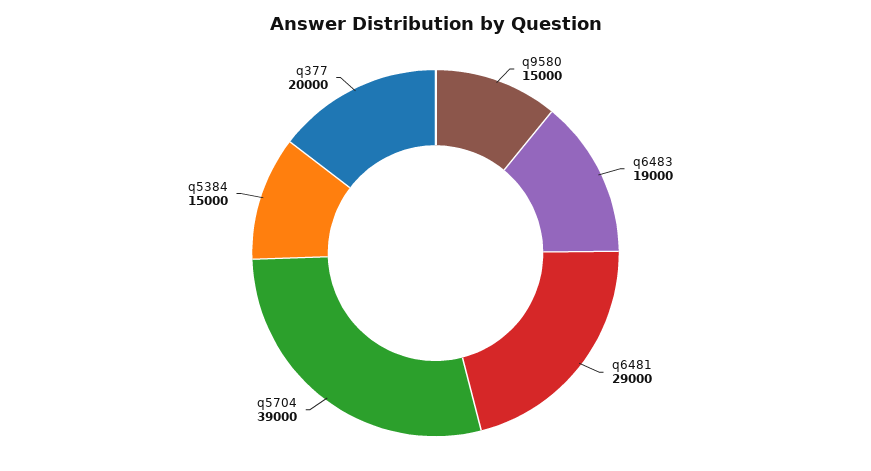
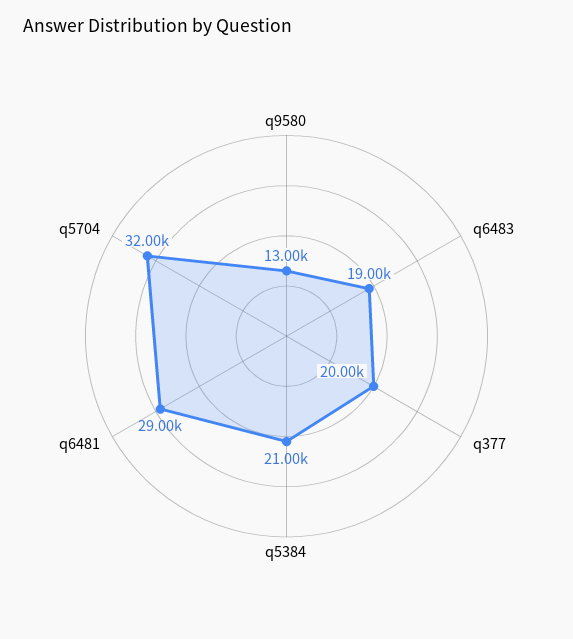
  {
-   "q9580": 15000,
+   "q9580": 13000,
    "q6483": 19000,
    "q6481": 29000,
-   "q5704": 39000,
+   "q5704": 32000,
-   "q5384": 15000,
+   "q5384": 21000,
    "q377": 20000
  }

